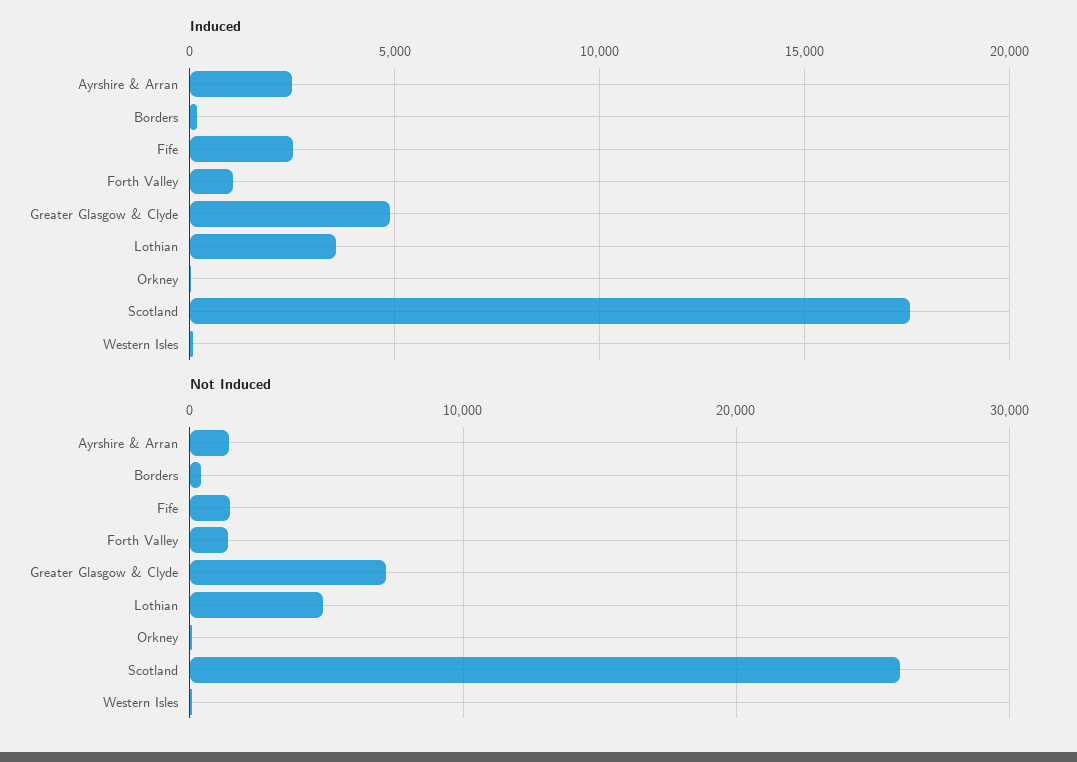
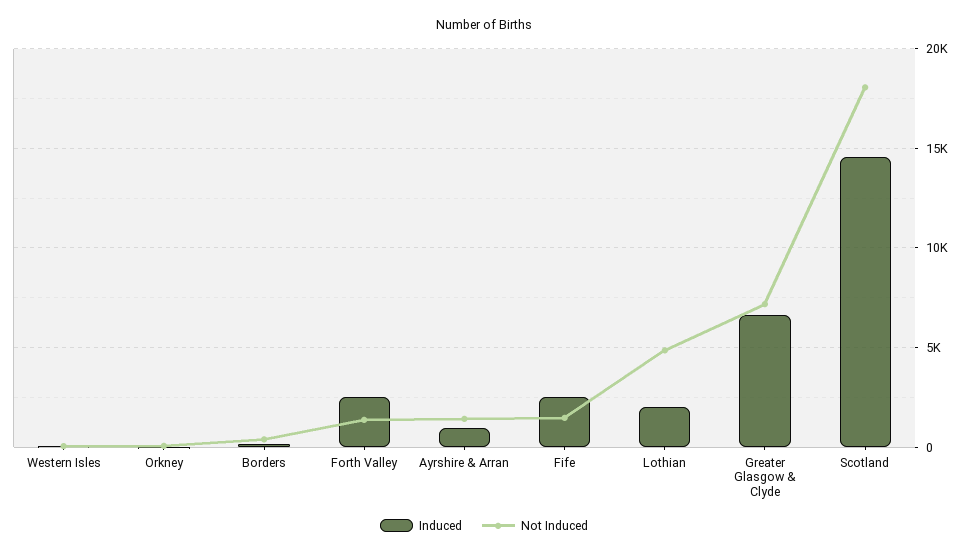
  {
    "Induced": {
-     "Ayrshire & Arran": 2500,
+     "Ayrshire & Arran": 1000,
      "Borders": 0,
      "Fife": 2500,
-     "Forth Valley": 1000,
+     "Forth Valley": 2500,
-     "Greater Glasgow & Clyde": 5000,
+     "Greater Glasgow & Clyde": 6500,
-     "Lothian": 3500,
+     "Lothian": 2000,
      "Orkney": 0,
-     "Scotland": 17500,
+     "Scotland": 14500,
      "Western Isles": 0
    },
    "Not Induced": {
      "Ayrshire & Arran": 1500,
      "Borders": 500,
      "Fife": 1500,
      "Forth Valley": 1500,
      "Greater Glasgow & Clyde": 7000,
      "Lothian": 5000,
      "Orkney": 0,
-     "Scotland": 26000,
+     "Scotland": 18000,
      "Western Isles": 0
    }
  }

